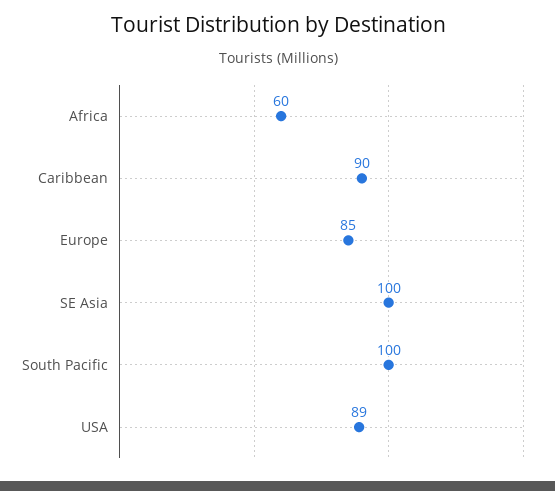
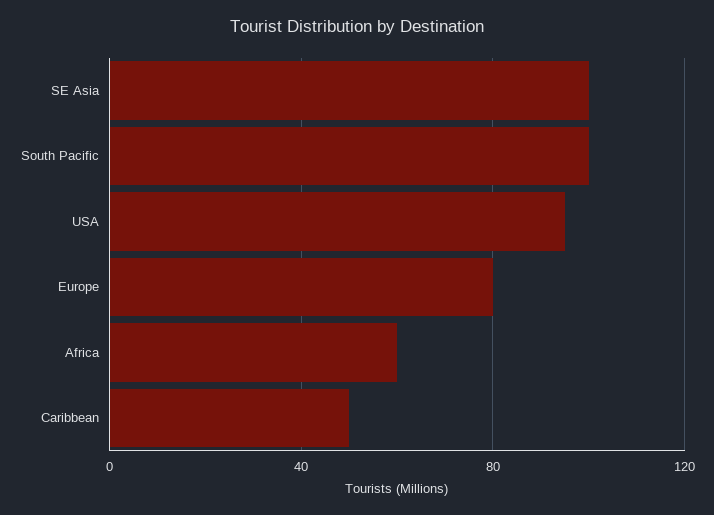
  {
    "Africa": 60,
-   "Caribbean": 90,
+   "Caribbean": 50,
-   "Europe": 85,
+   "Europe": 80,
    "SE Asia": 100,
    "South Pacific": 100,
-   "USA": 89
+   "USA": 95
  }

